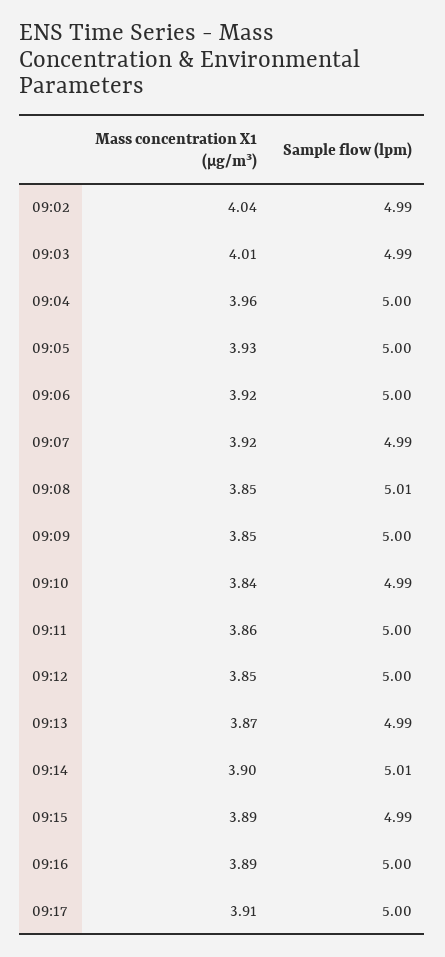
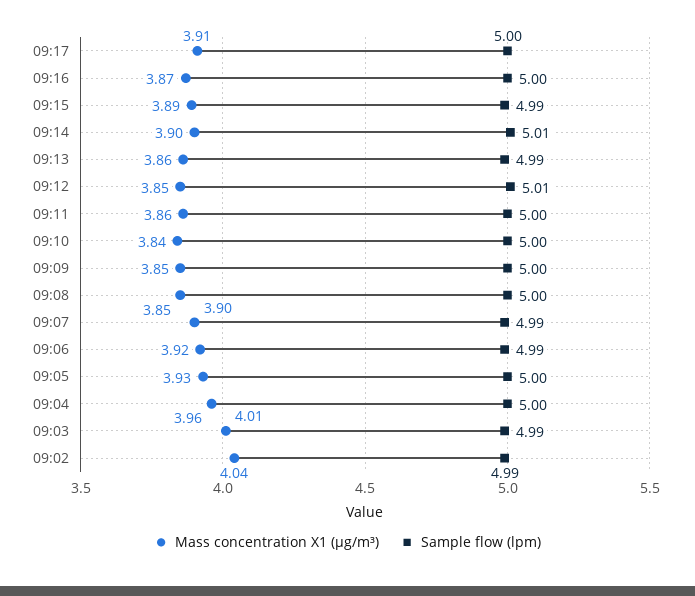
  {
    "Mass concentration X1 (μg/m³)": {
      "09:02": 4.04,
      "09:03": 4.01,
      "09:04": 3.96,
      "09:05": 3.93,
      "09:06": 3.92,
-     "09:07": 3.92,
+     "09:07": 3.9,
      "09:08": 3.85,
      "09:09": 3.85,
      "09:10": 3.84,
      "09:11": 3.86,
      "09:12": 3.85,
-     "09:13": 3.87,
+     "09:13": 3.86,
      "09:14": 3.9,
      "09:15": 3.89,
-     "09:16": 3.89,
+     "09:16": 3.87,
      "09:17": 3.91
    },
    "Sample flow (lpm)": {
      "09:02": 4.99,
      "09:03": 4.99,
      "09:04": 5,
      "09:05": 5,
-     "09:06": 5,
+     "09:06": 4.99,
      "09:07": 4.99,
-     "09:08": 5.01,
+     "09:08": 5,
      "09:09": 5,
-     "09:10": 4.99,
+     "09:10": 5,
      "09:11": 5,
-     "09:12": 5,
+     "09:12": 5.01,
      "09:13": 4.99,
      "09:14": 5.01,
      "09:15": 4.99,
      "09:16": 5,
      "09:17": 5
    }
  }

